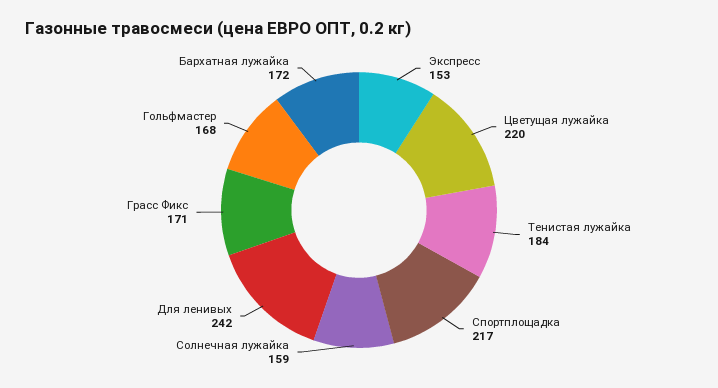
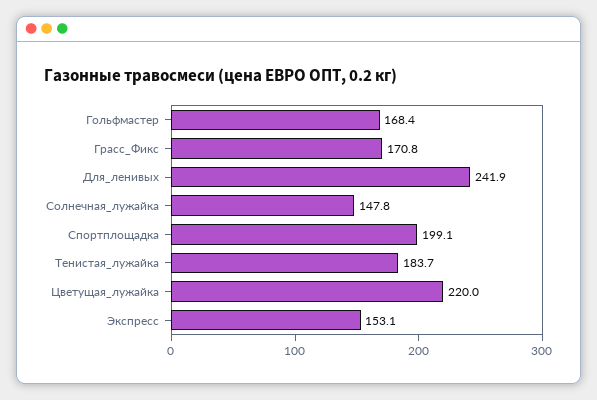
  {
    "Экспресс": 153.1,
    "Цветущая лужайка": 220,
    "Тенистая лужайка": 183.7,
-   "Спортплощадка": 217,
+   "Спортплощадка": 199.1,
-   "Солнечная лужайка": 159,
+   "Солнечная лужайка": 147.8,
    "Для ленивых": 241.9,
    "Грасс Фикс": 170.8,
-   "Гольфмастер": 168.4,
+   "Гольфмастер": 168.4
-   "Бархатная лужайка": 172
  }

